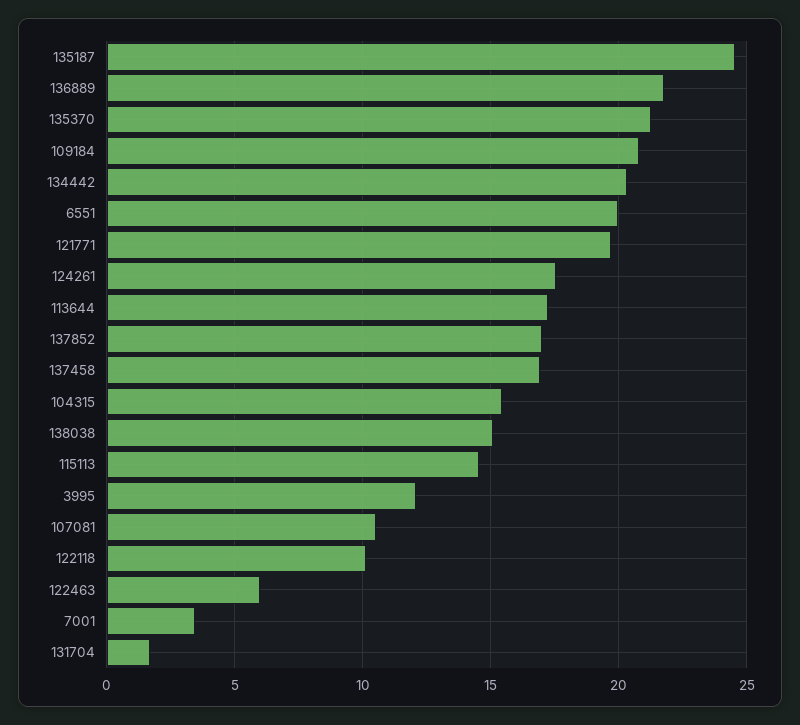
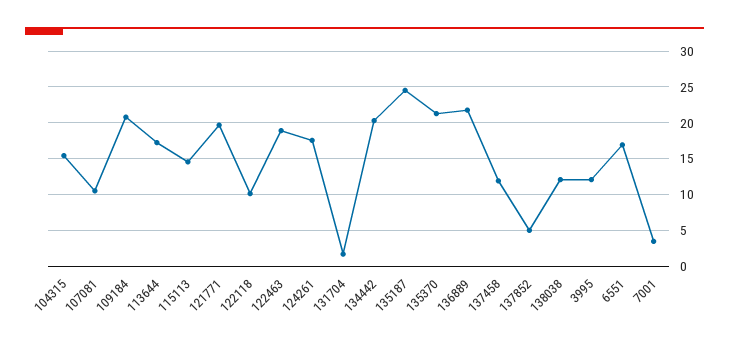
  {
    "135187": 24.5,
    "136889": 22,
    "135370": 21.5,
    "109184": 21,
    "134442": 20.5,
-   "6551": 20,
+   "6551": 17,
    "121771": 19.5,
    "124261": 17.5,
    "113644": 17.5,
-   "137852": 17,
+   "137852": 5,
-   "137458": 17,
+   "137458": 12,
    "104315": 15.5,
-   "138038": 15,
+   "138038": 12,
    "115113": 14.5,
    "3995": 12,
    "107081": 10.5,
    "122118": 10,
-   "122463": 6,
+   "122463": 19,
    "7001": 3.5,
    "131704": 1.5
  }

